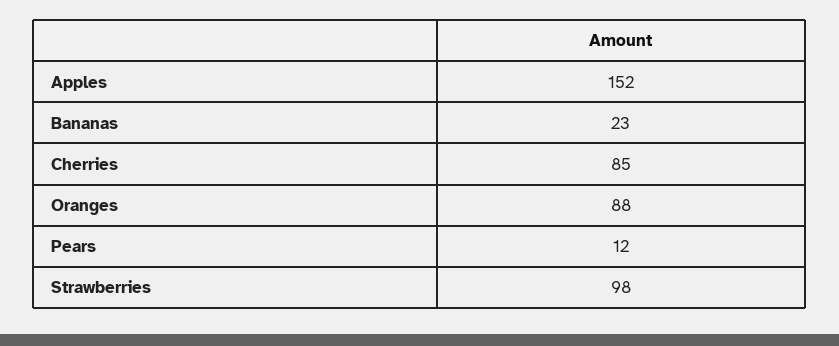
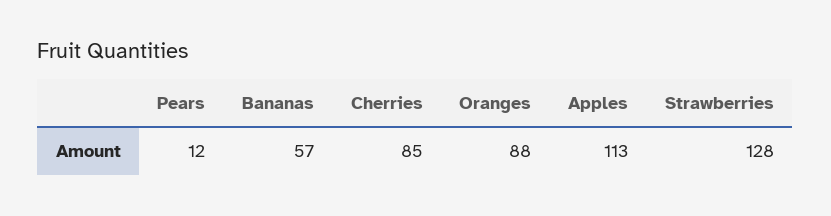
  {
-   "Apples": 152,
+   "Apples": 113,
-   "Bananas": 23,
+   "Bananas": 57,
    "Cherries": 85,
    "Oranges": 88,
    "Pears": 12,
-   "Strawberries": 98
+   "Strawberries": 128
  }

